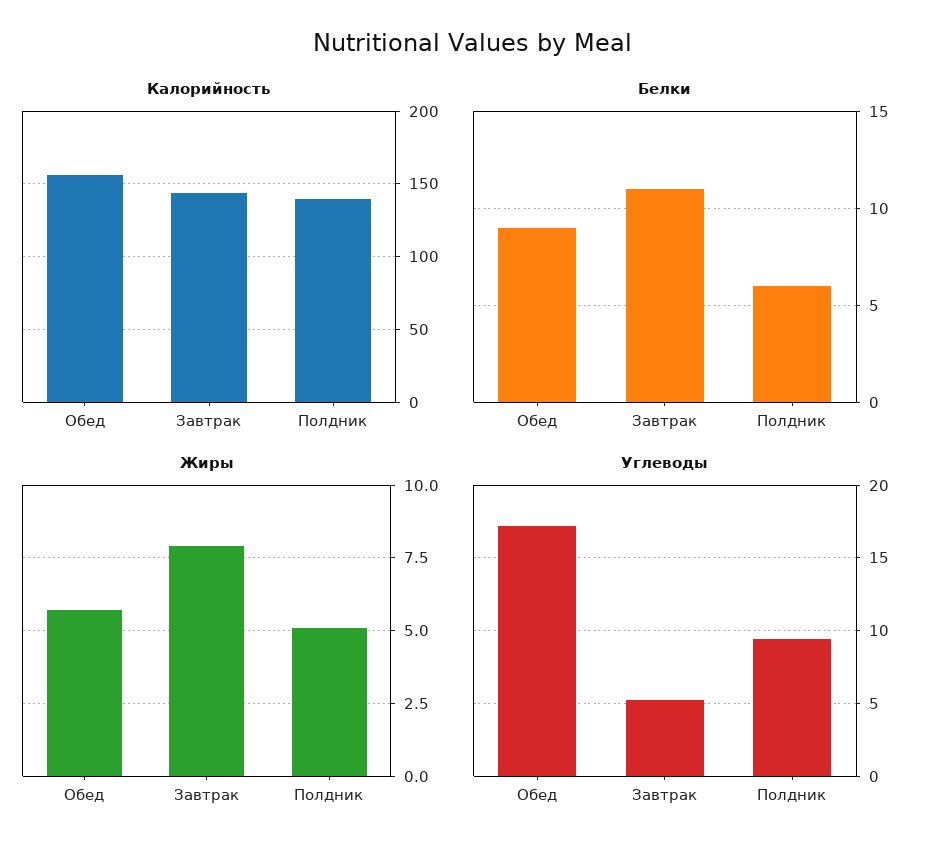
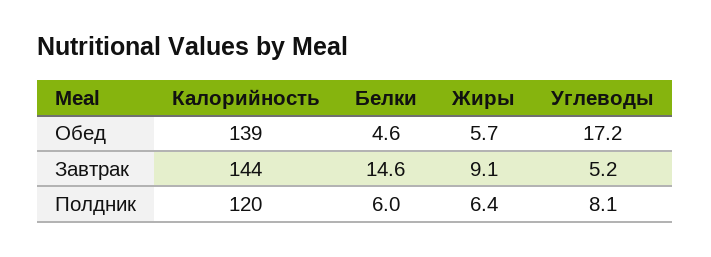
  {
    "Калорийность": {
-     "Обед": 155,
+     "Обед": 139,
      "Завтрак": 144,
-     "Полдник": 140
+     "Полдник": 120
    },
    "Белки": {
-     "Обед": 9,
+     "Обед": 4.6,
-     "Завтрак": 11,
+     "Завтрак": 14.6,
      "Полдник": 6
    },
    "Жиры": {
      "Обед": 5.7,
-     "Завтрак": 8,
+     "Завтрак": 9.1,
-     "Полдник": 5
+     "Полдник": 6.4
    },
    "Углеводы": {
      "Обед": 17.2,
      "Завтрак": 5.2,
-     "Полдник": 9.5
+     "Полдник": 8.1
    }
  }

